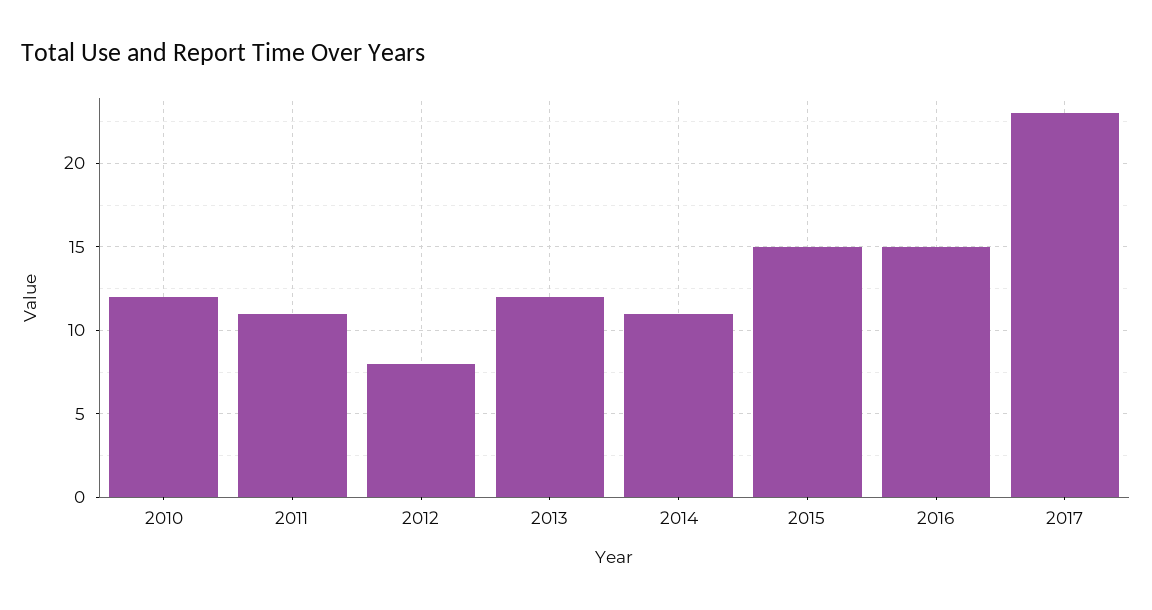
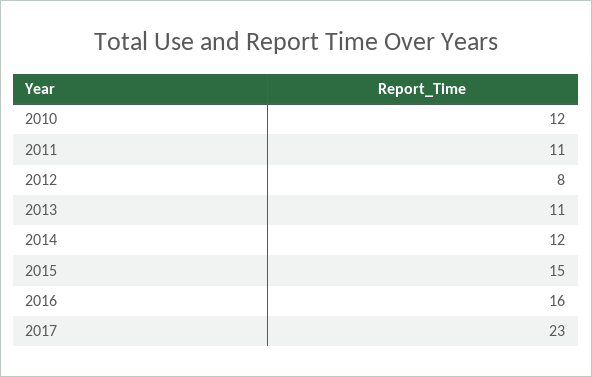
  {
    "2010": 12,
    "2011": 11,
    "2012": 8,
-   "2013": 12,
+   "2013": 11,
-   "2014": 11,
+   "2014": 12,
    "2015": 15,
-   "2016": 15,
+   "2016": 16,
    "2017": 23
  }

